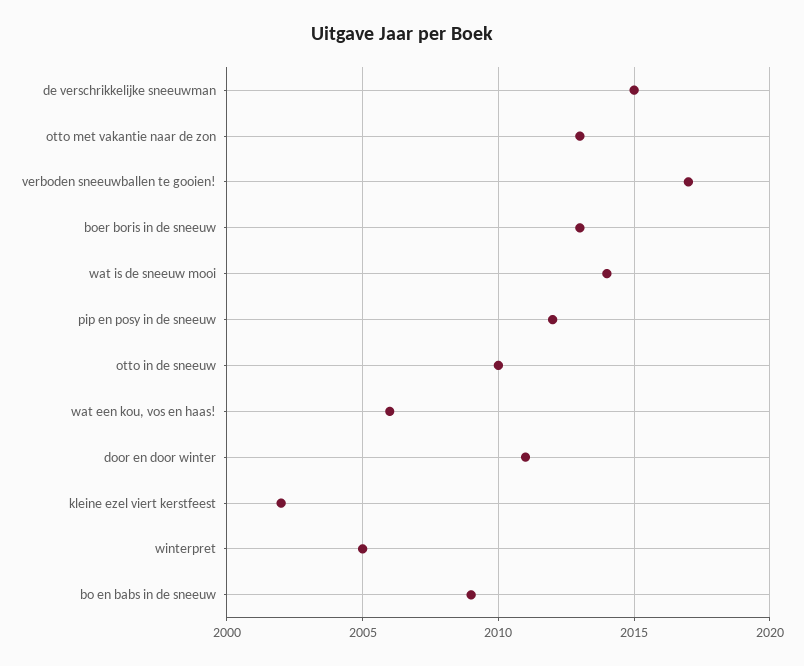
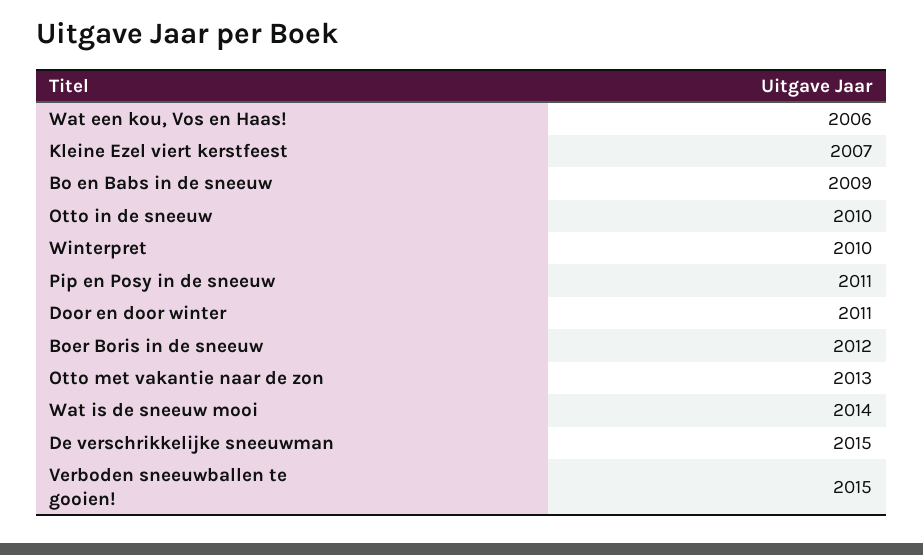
  {
    "de verschrikkelijke sneeuwman": 2015,
    "otto met vakantie naar de zon": 2013,
-   "verboden sneeuwballen te gooien!": 2017,
+   "verboden sneeuwballen te gooien!": 2015,
-   "boer boris in de sneeuw": 2013,
+   "boer boris in de sneeuw": 2012,
    "wat is de sneeuw mooi": 2014,
-   "pip en posy in de sneeuw": 2012,
+   "pip en posy in de sneeuw": 2011,
    "otto in de sneeuw": 2010,
    "wat een kou, vos en haas!": 2006,
    "door en door winter": 2011,
-   "kleine ezel viert kerstfeest": 2002,
+   "kleine ezel viert kerstfeest": 2007,
-   "winterpret": 2005,
+   "winterpret": 2010,
    "bo en babs in de sneeuw": 2009
  }

